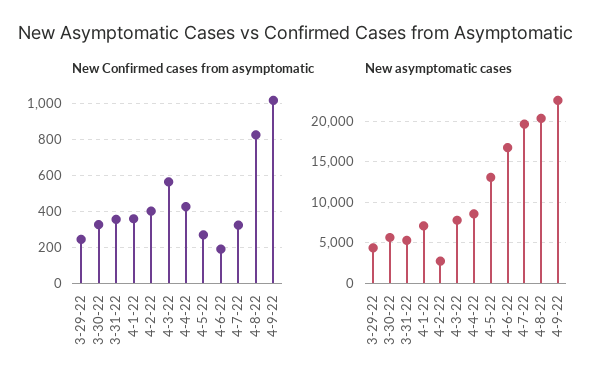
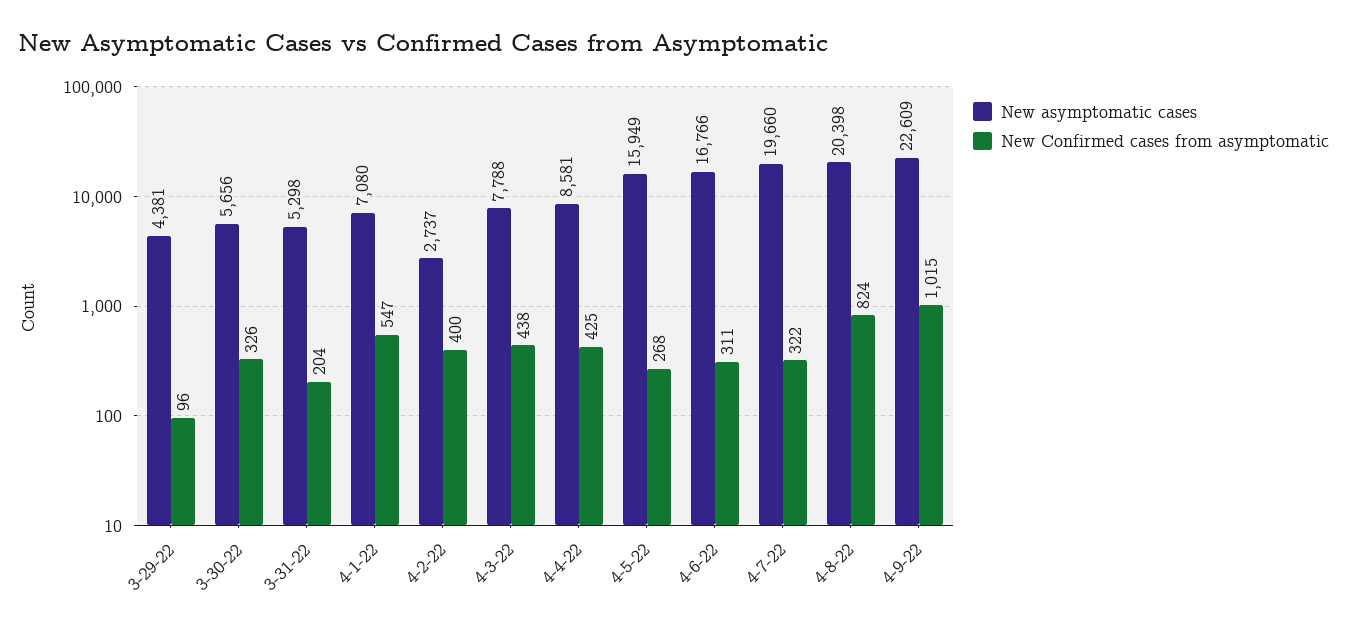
  {
    "New Confirmed cases from asymptomatic": {
-     "3-29-22": 250,
+     "3-29-22": 96,
      "3-30-22": 326,
-     "3-31-22": 350,
+     "3-31-22": 204,
-     "4-1-22": 350,
+     "4-1-22": 547,
      "4-2-22": 400,
-     "4-3-22": 550,
+     "4-3-22": 438,
      "4-4-22": 425,
      "4-5-22": 268,
-     "4-6-22": 200,
+     "4-6-22": 311,
      "4-7-22": 322,
      "4-8-22": 824,
      "4-9-22": 1015
    },
    "New asymptomatic cases": {
      "3-29-22": 4381,
      "3-30-22": 5656,
      "3-31-22": 5298,
      "4-1-22": 7080,
      "4-2-22": 2737,
      "4-3-22": 7788,
      "4-4-22": 8581,
-     "4-5-22": 13000,
+     "4-5-22": 15949,
      "4-6-22": 16766,
      "4-7-22": 19660,
      "4-8-22": 20398,
      "4-9-22": 22609
    }
  }

